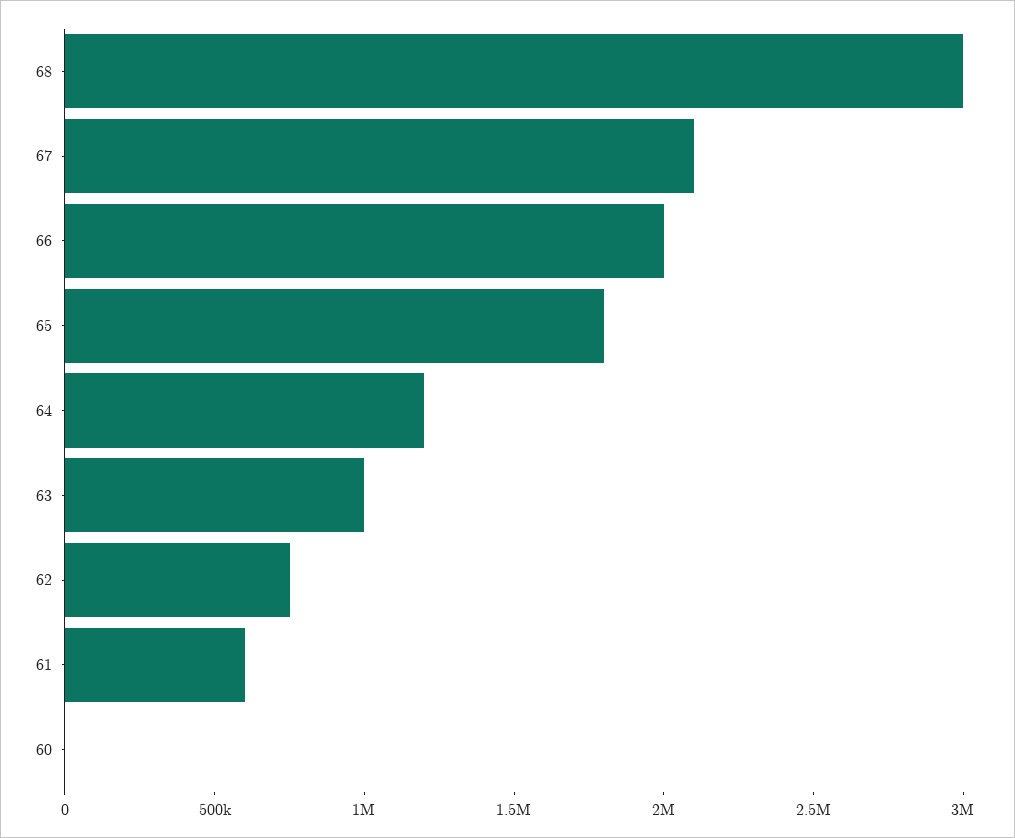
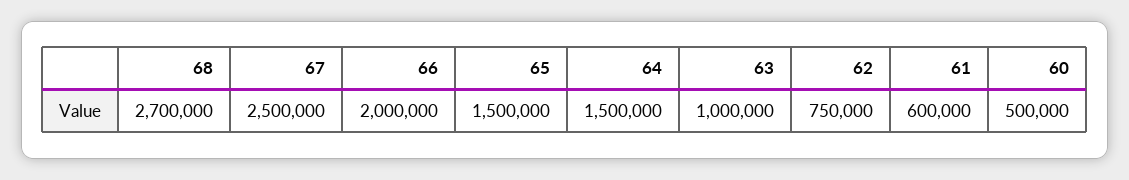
  {
-   "68": 3000000,
+   "68": 2700000,
-   "67": 2100000,
+   "67": 2500000,
    "66": 2000000,
-   "65": 1800000,
+   "65": 1500000,
-   "64": 1200000,
+   "64": 1500000,
    "63": 1000000,
    "62": 750000,
    "61": 600000,
-   "60": 0
+   "60": 500000
  }

